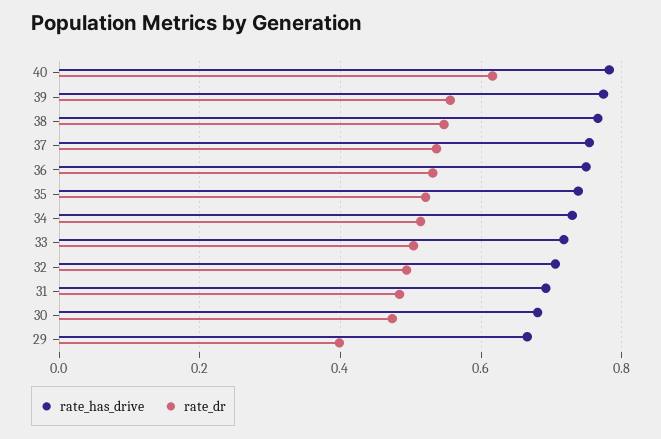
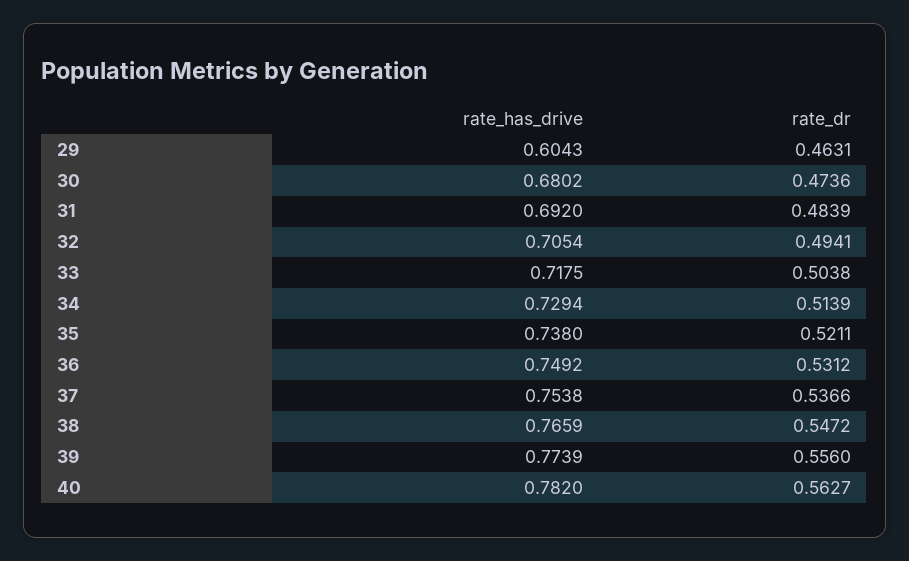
  {
    "rate_has_drive": {
      "40": 0.782,
      "39": 0.7739,
      "38": 0.7659,
      "37": 0.7538,
      "36": 0.7492,
      "35": 0.738,
      "34": 0.7294,
      "33": 0.7175,
      "32": 0.7054,
      "31": 0.692,
      "30": 0.6802,
-     "29": 0.66
+     "29": 0.6043
    },
    "rate_dr": {
-     "40": 0.62,
+     "40": 0.5627,
      "39": 0.556,
      "38": 0.5472,
      "37": 0.5366,
      "36": 0.5312,
      "35": 0.5211,
      "34": 0.5139,
      "33": 0.5038,
      "32": 0.4941,
      "31": 0.4839,
      "30": 0.4736,
-     "29": 0.4
+     "29": 0.4631
    }
  }

